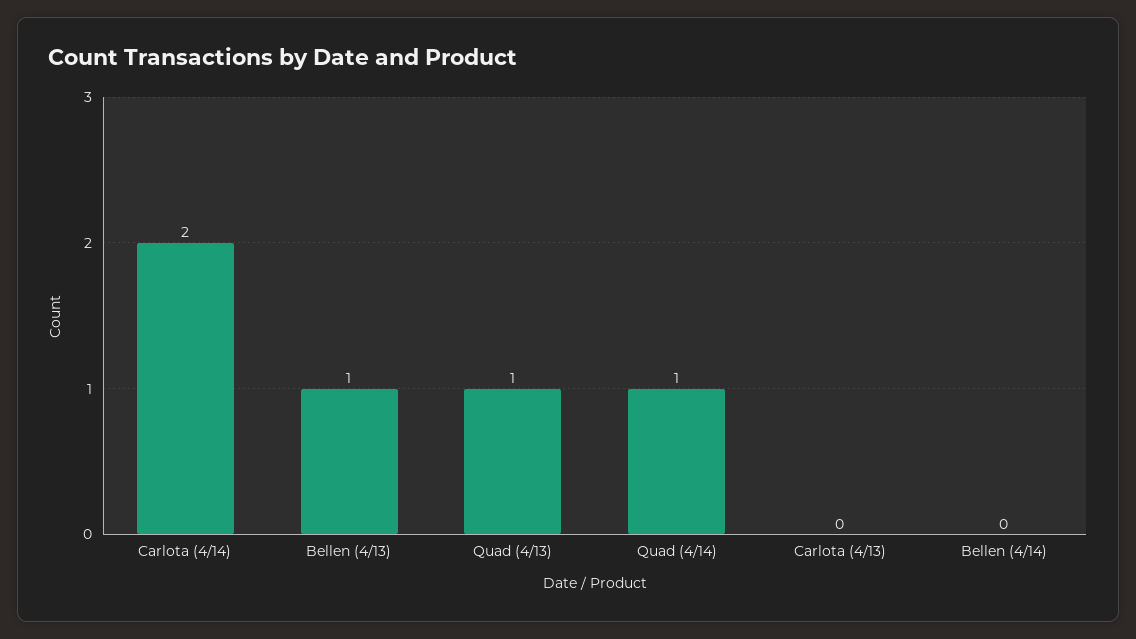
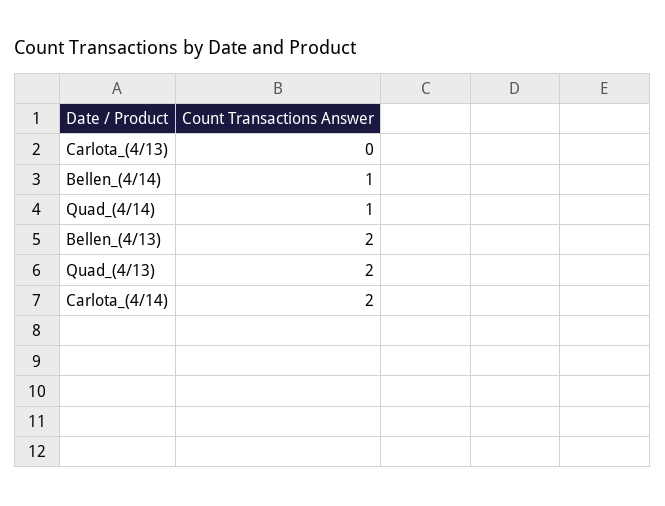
  {
    "Carlota (4/14)": 2,
-   "Bellen (4/13)": 1,
+   "Bellen (4/13)": 2,
-   "Quad (4/13)": 1,
+   "Quad (4/13)": 2,
    "Quad (4/14)": 1,
    "Carlota (4/13)": 0,
-   "Bellen (4/14)": 0
+   "Bellen (4/14)": 1
  }

